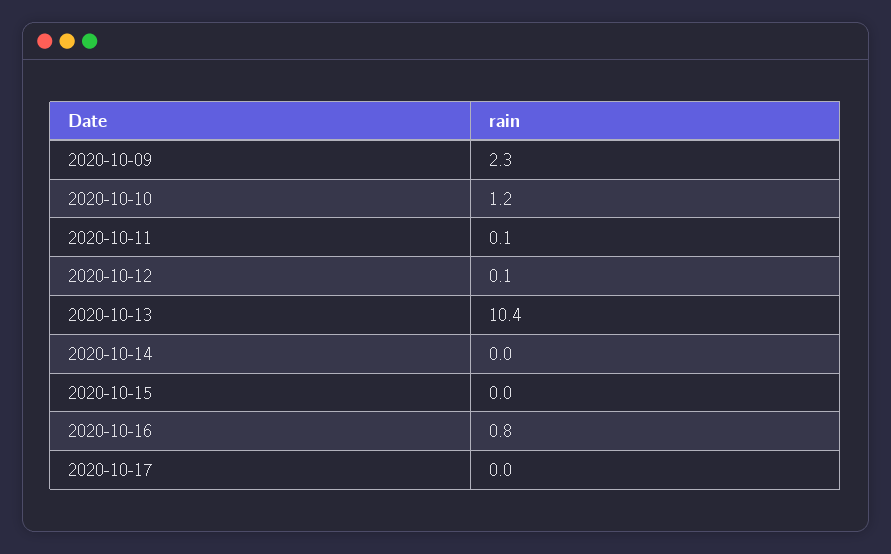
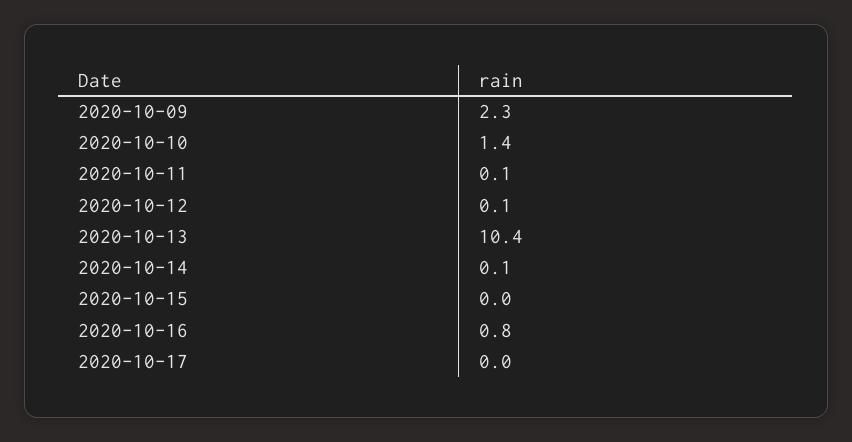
  {
    "2020-10-09": 2.3,
-   "2020-10-10": 1.2,
+   "2020-10-10": 1.4,
    "2020-10-11": 0.1,
    "2020-10-12": 0.1,
    "2020-10-13": 10.4,
-   "2020-10-14": 0,
+   "2020-10-14": 0.1,
    "2020-10-15": 0,
    "2020-10-16": 0.8,
    "2020-10-17": 0
  }

